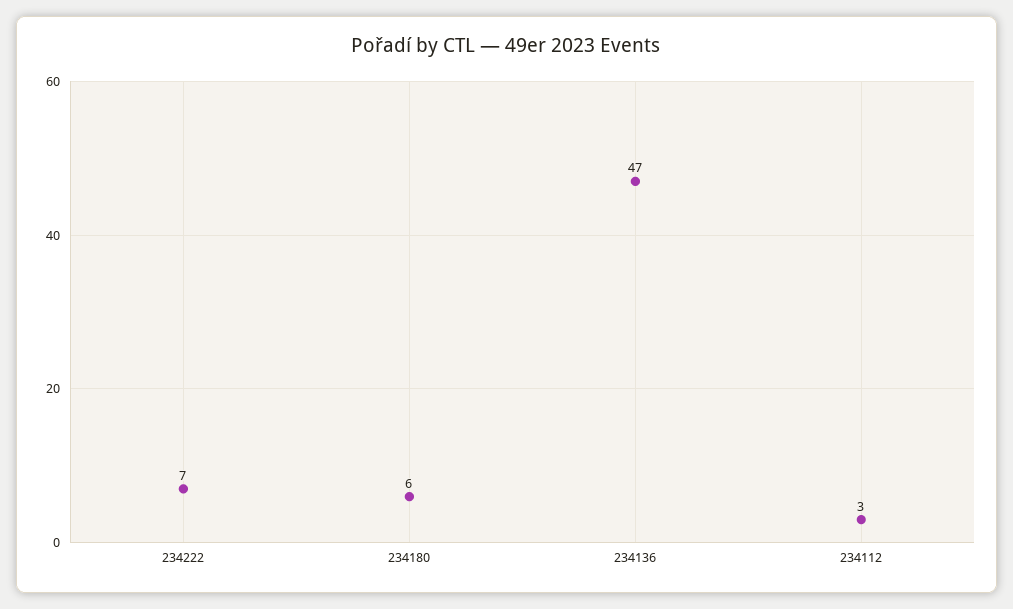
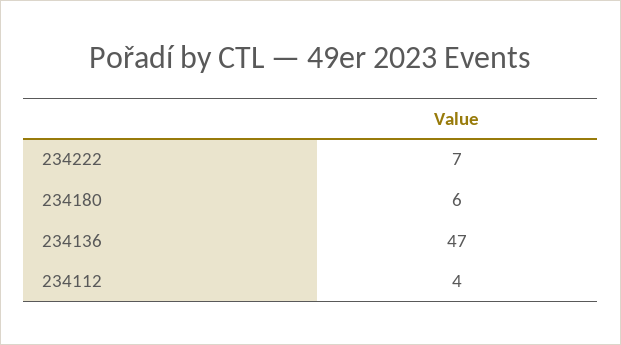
  {
    "234222": 7,
    "234180": 6,
    "234136": 47,
-   "234112": 3
+   "234112": 4
  }

